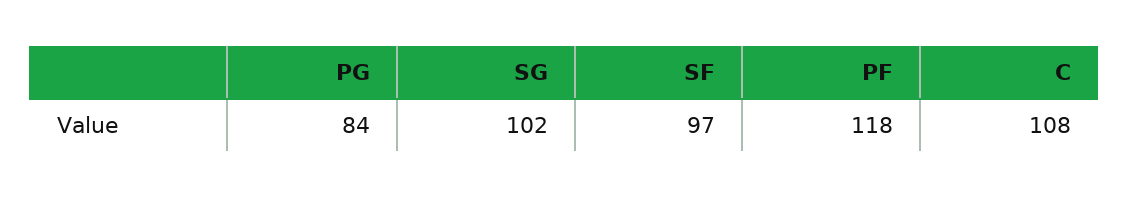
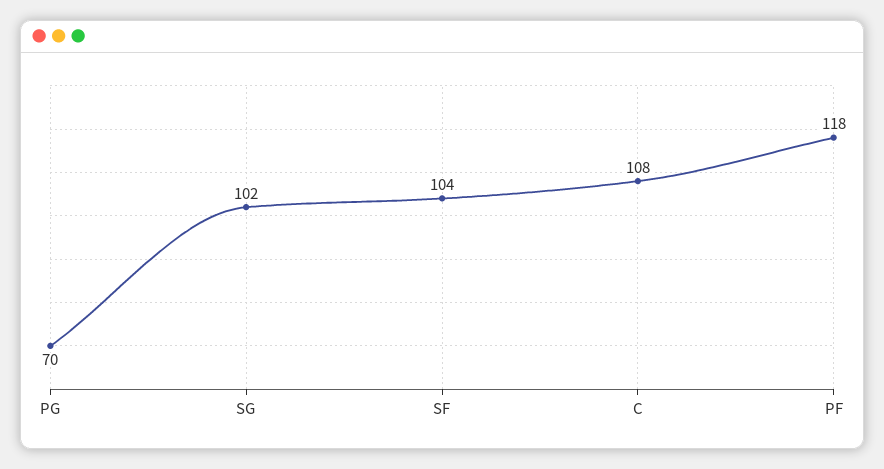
  {
-   "PG": 84,
+   "PG": 70,
    "SG": 102,
-   "SF": 97,
+   "SF": 104,
    "PF": 118,
    "C": 108
  }

